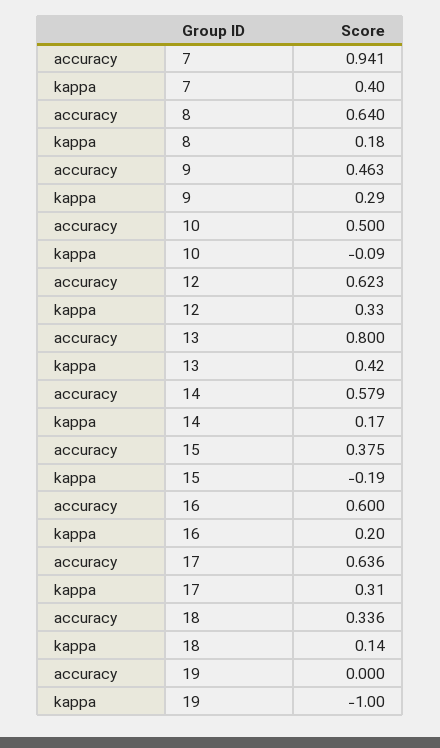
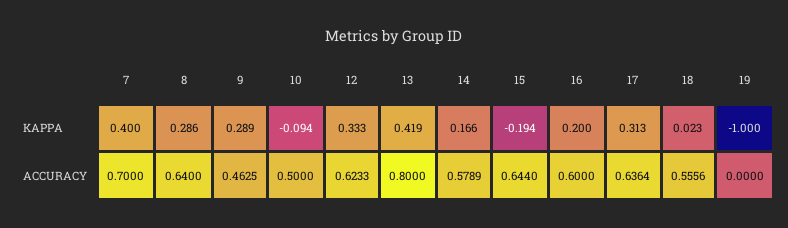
  {
    "accuracy": {
-     "7": 0.941,
+     "7": 0.7,
      "8": 0.64,
      "9": 0.4625,
      "10": 0.5,
      "12": 0.6233,
      "13": 0.8,
      "14": 0.5789,
-     "15": 0.375,
+     "15": 0.644,
      "16": 0.6,
      "17": 0.6364,
-     "18": 0.336,
+     "18": 0.5556,
      "19": 0
    },
    "kappa": {
      "7": 0.4,
-     "8": 0.18,
+     "8": 0.286,
      "9": 0.289,
      "10": -0.094,
      "12": 0.333,
      "13": 0.419,
      "14": 0.166,
      "15": -0.194,
      "16": 0.2,
      "17": 0.313,
-     "18": 0.14,
+     "18": 0.023,
      "19": -1
    }
  }

